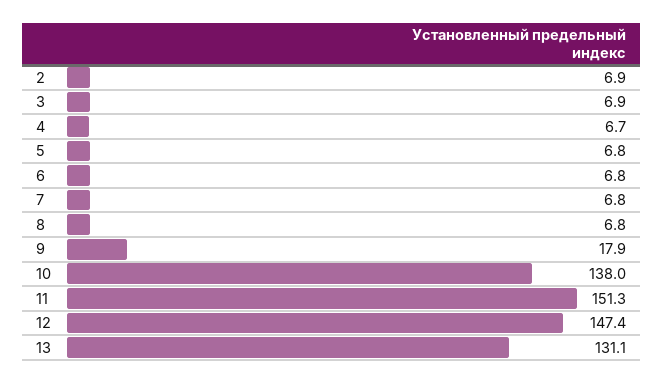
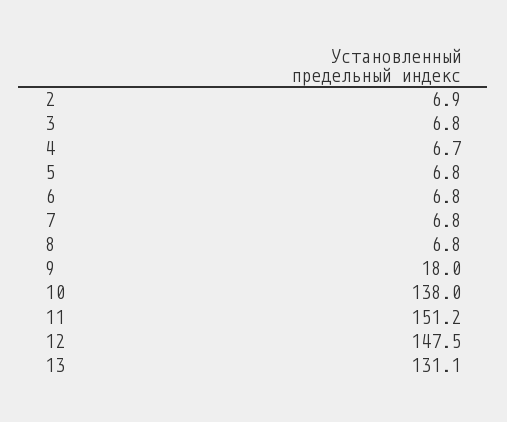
  {
    "2": 6.9,
-   "3": 6.9,
+   "3": 6.8,
    "4": 6.7,
    "5": 6.8,
    "6": 6.8,
    "7": 6.8,
    "8": 6.8,
-   "9": 17.9,
+   "9": 18,
    "10": 138,
-   "11": 151.3,
+   "11": 151.2,
-   "12": 147.4,
+   "12": 147.5,
    "13": 131.1
  }

